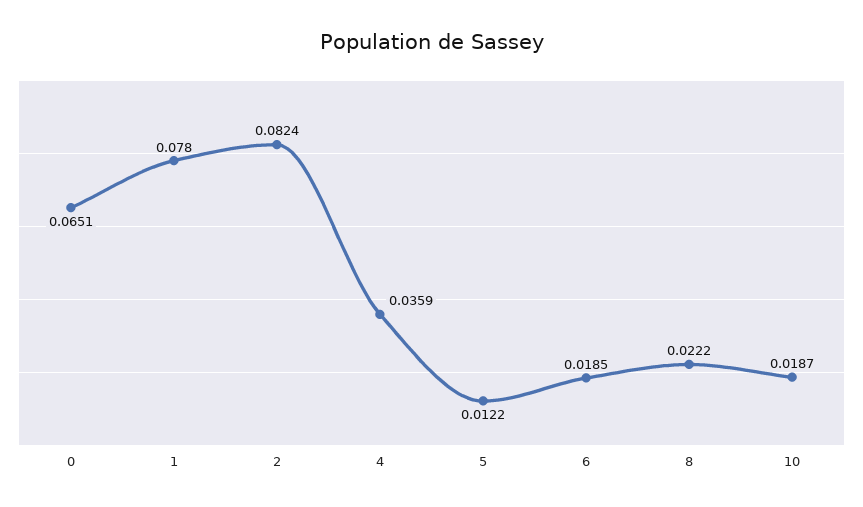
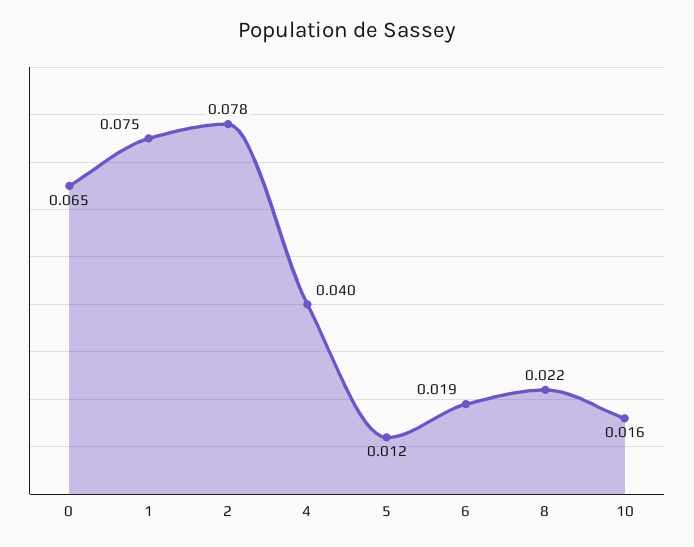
  {
    "0": 0.0651,
-   "1": 0.078,
+   "1": 0.075,
-   "2": 0.0824,
+   "2": 0.078,
-   "4": 0.0359,
+   "4": 0.04,
    "5": 0.0122,
    "6": 0.0185,
    "8": 0.0222,
-   "10": 0.0187
+   "10": 0.016
  }

